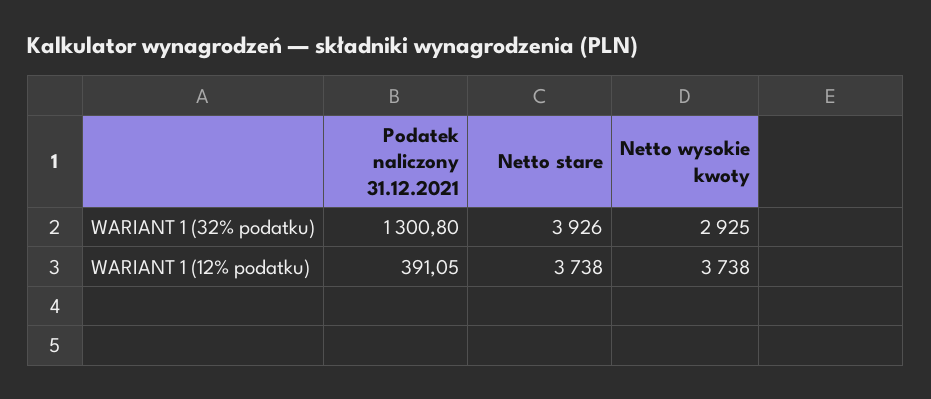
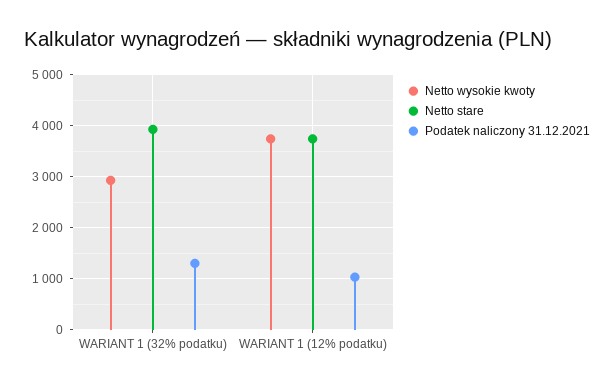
  {
    "Podatek naliczony 31.12.2021": {
      "WARIANT 1 (32% podatku)": 1300.8,
-     "WARIANT 1 (12% podatku)": 391.05
+     "WARIANT 1 (12% podatku)": 1000
    },
    "Netto stare": {
      "WARIANT 1 (32% podatku)": 3926,
      "WARIANT 1 (12% podatku)": 3738
    },
    "Netto wysokie kwoty": {
      "WARIANT 1 (32% podatku)": 2925,
      "WARIANT 1 (12% podatku)": 3738
    }
  }

